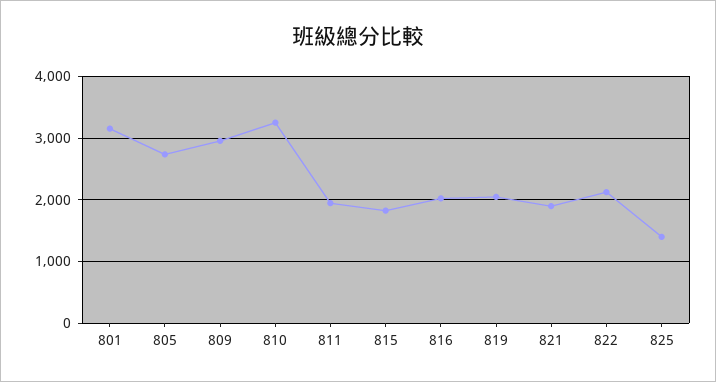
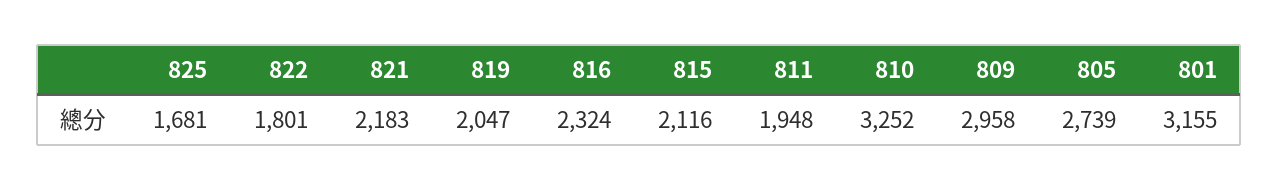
  {
    "801": 3155,
    "805": 2739,
    "809": 2958,
    "810": 3252,
    "811": 1948,
-   "815": 1800,
+   "815": 2116,
-   "816": 2000,
+   "816": 2324,
    "819": 2047,
-   "821": 1900,
+   "821": 2183,
-   "822": 2100,
+   "822": 1801,
-   "825": 1400
+   "825": 1681
  }

